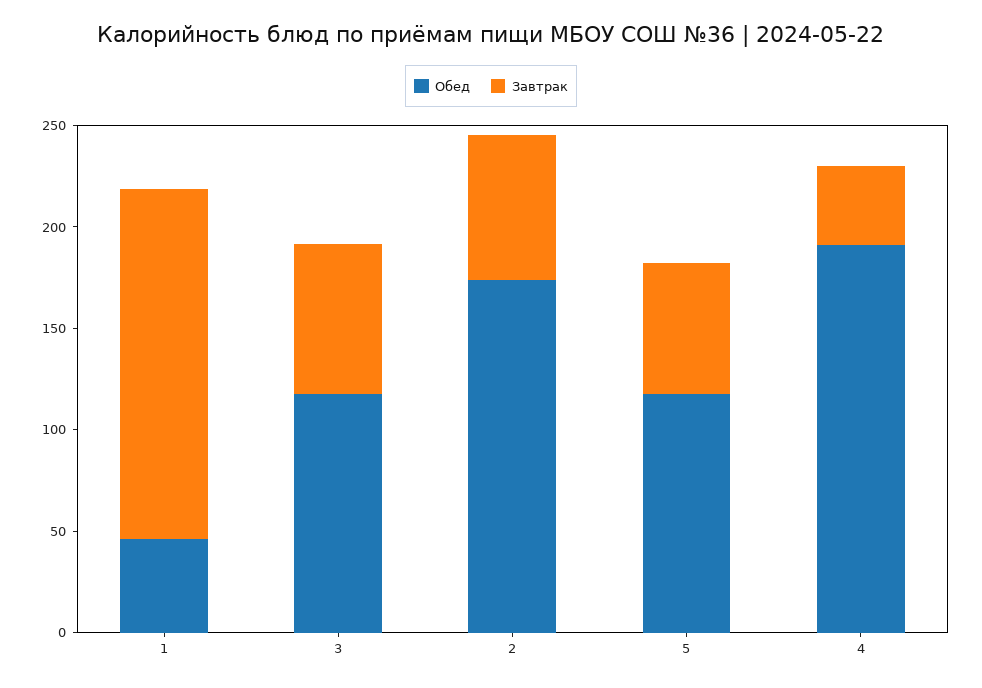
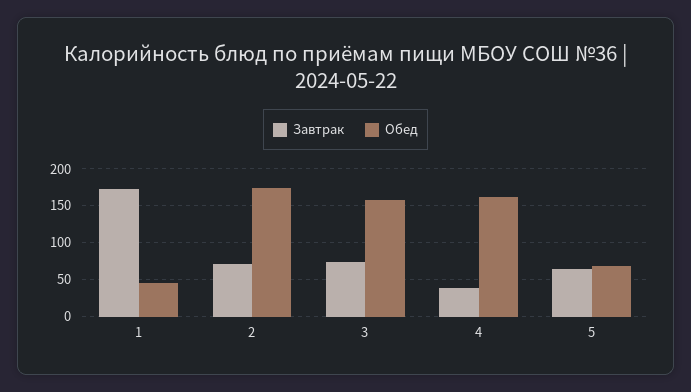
  {
    "Обед": {
      "1": 50,
-     "3": 120,
+     "3": 160,
      "2": 170,
-     "5": 120,
+     "5": 70,
-     "4": 190
+     "4": 160
    },
    "Завтрак": {
      "1": 170,
      "3": 70,
      "2": 70,
      "5": 60,
      "4": 40
    }
  }

